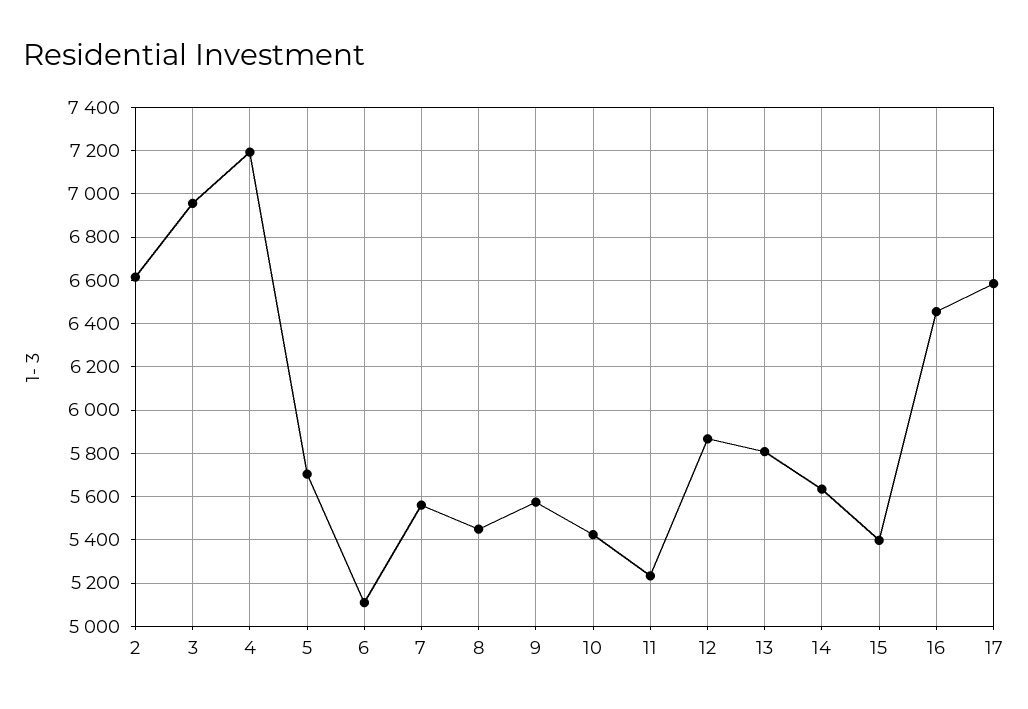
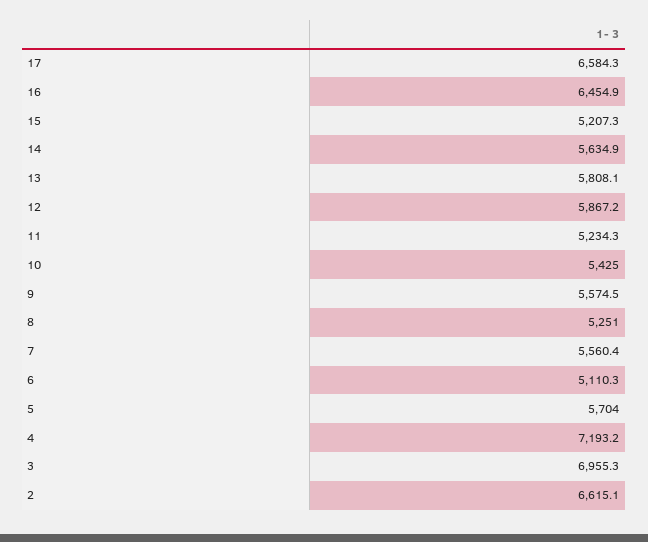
  {
    "2": 6615.1,
    "3": 6955.3,
    "4": 7193.2,
    "5": 5704,
    "6": 5110.3,
    "7": 5560.4,
-   "8": 5450,
+   "8": 5251,
    "9": 5574.5,
    "10": 5425,
    "11": 5234.3,
    "12": 5867.2,
    "13": 5808.1,
    "14": 5634.9,
-   "15": 5400,
+   "15": 5207.3,
    "16": 6454.9,
    "17": 6584.3
  }

